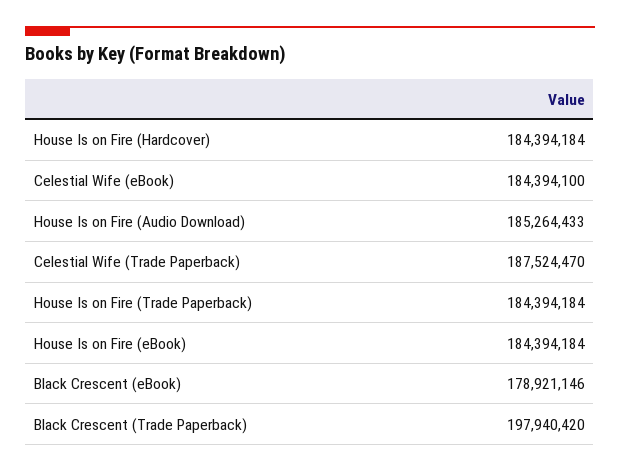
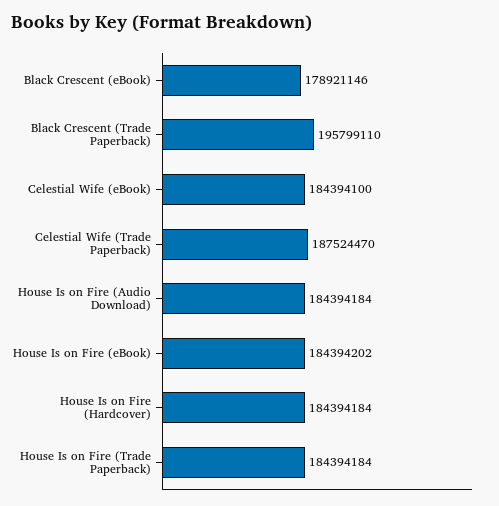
  {
    "House Is on Fire (Hardcover)": 184394184,
    "Celestial Wife (eBook)": 184394100,
-   "House Is on Fire (Audio Download)": 185264433,
+   "House Is on Fire (Audio Download)": 184394184,
    "Celestial Wife (Trade Paperback)": 187524470,
    "House Is on Fire (Trade Paperback)": 184394184,
-   "House Is on Fire (eBook)": 184394184,
+   "House Is on Fire (eBook)": 184394202,
    "Black Crescent (eBook)": 178921146,
-   "Black Crescent (Trade Paperback)": 197940420
+   "Black Crescent (Trade Paperback)": 195799110
  }

